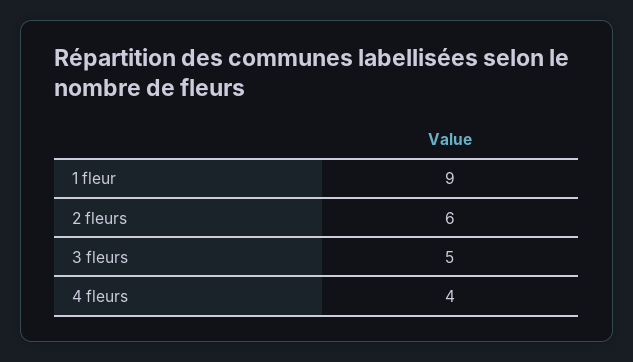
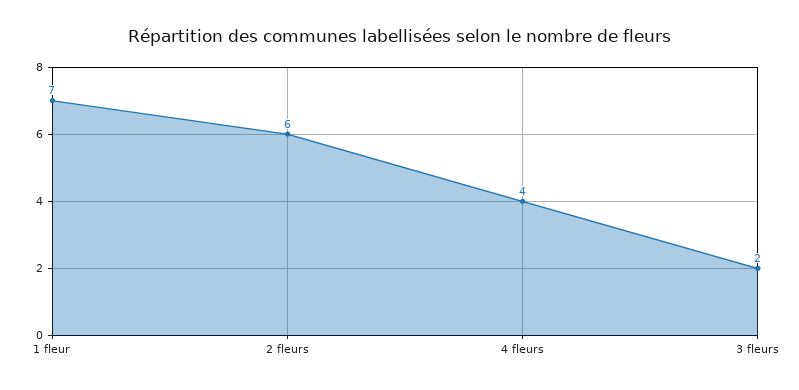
  {
-   "1 fleur": 9,
+   "1 fleur": 7,
    "2 fleurs": 6,
-   "3 fleurs": 5,
+   "3 fleurs": 2,
    "4 fleurs": 4
  }

